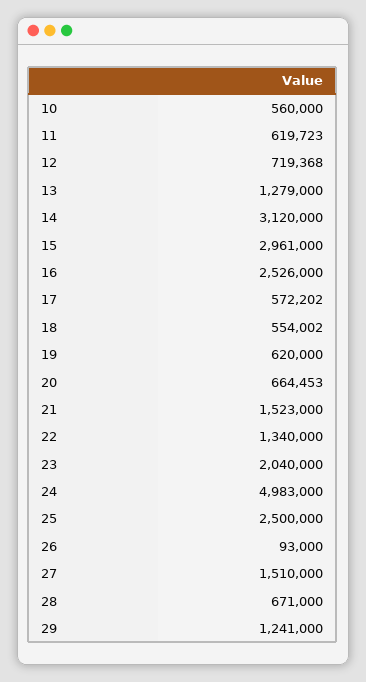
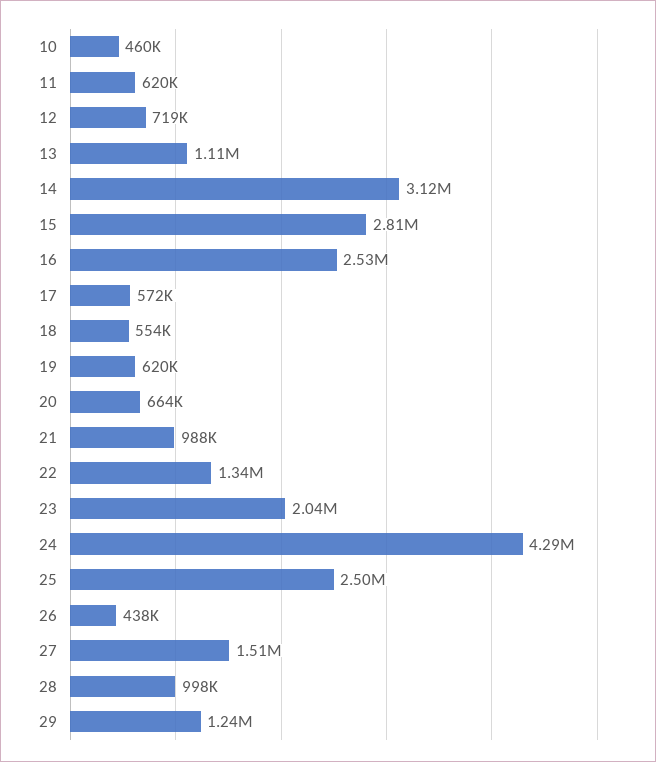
  {
-   "10": 560000,
+   "10": 460000,
    "11": 619723,
    "12": 719368,
-   "13": 1279000,
+   "13": 1110000,
    "14": 3120000,
-   "15": 2961000,
+   "15": 2810000,
    "16": 2526000,
    "17": 572202,
    "18": 554002,
    "19": 620000,
    "20": 664453,
-   "21": 1523000,
+   "21": 988000,
    "22": 1340000,
    "23": 2040000,
-   "24": 4983000,
+   "24": 4290000,
    "25": 2500000,
-   "26": 93000,
+   "26": 438000,
    "27": 1510000,
-   "28": 671000,
+   "28": 998000,
    "29": 1241000
  }

